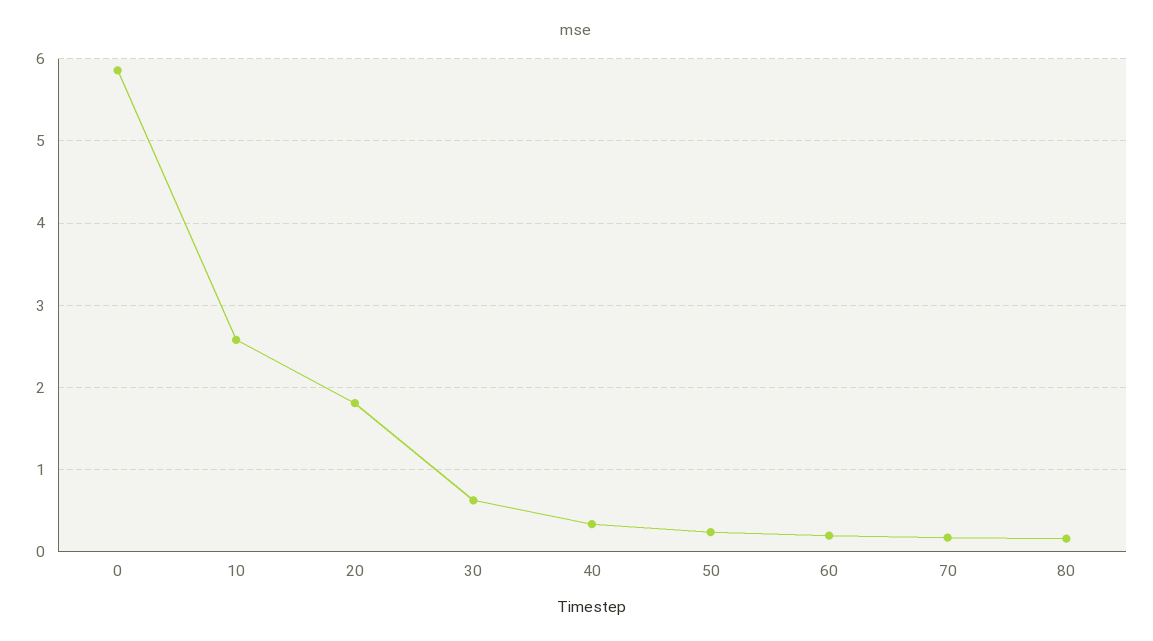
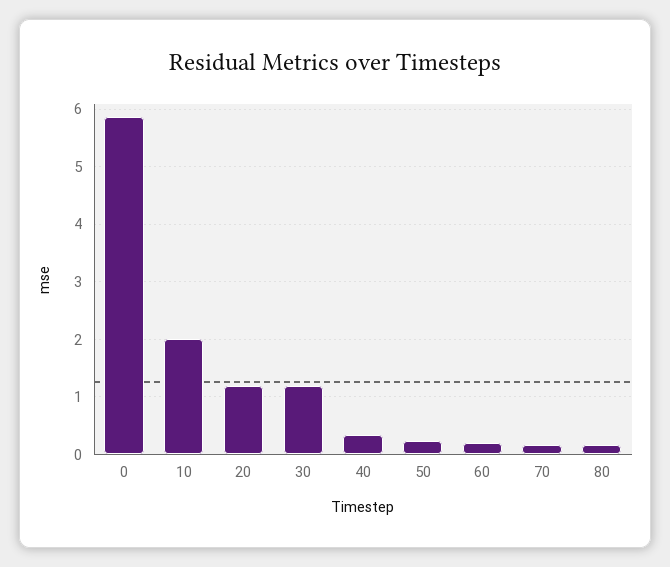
  {
    "0": 5.9,
-   "10": 2.6,
+   "10": 2,
-   "20": 1.8,
+   "20": 1.2,
-   "30": 0.6,
+   "30": 1.2,
    "40": 0.3,
    "50": 0.2,
    "60": 0.2,
    "70": 0.2,
    "80": 0.2
  }

